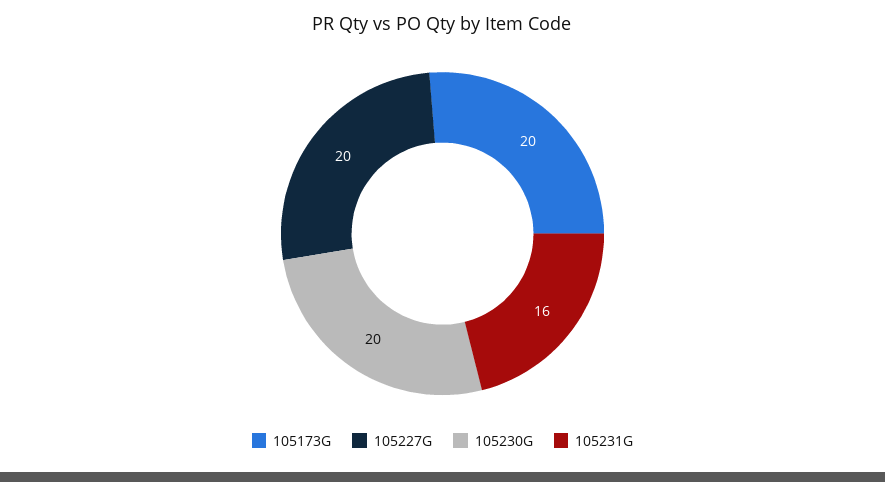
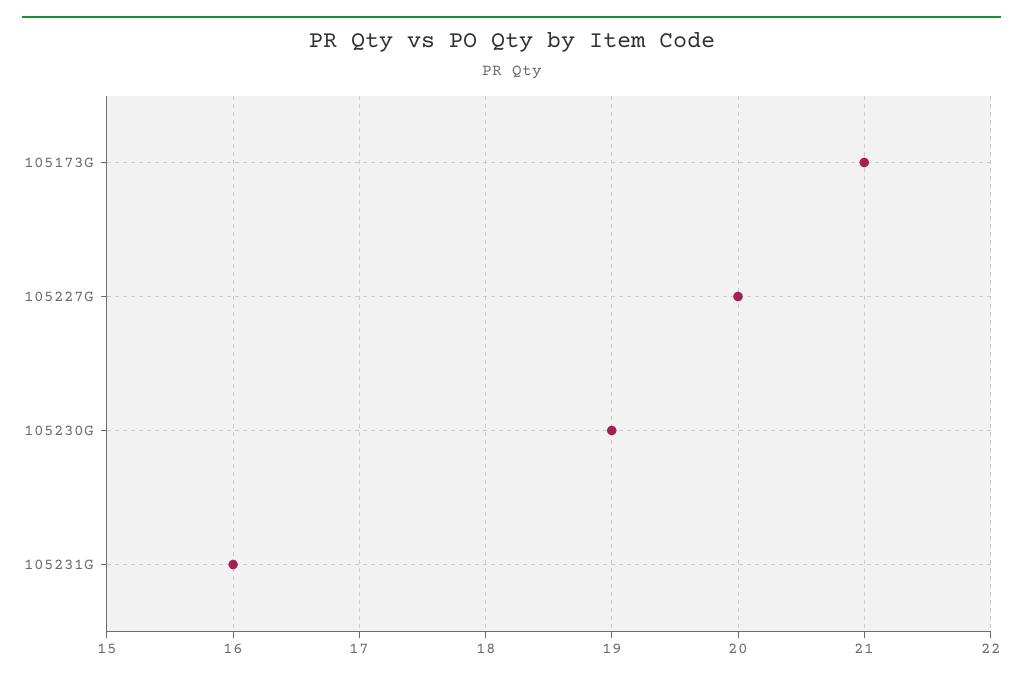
  {
-   "105173G": 20,
+   "105173G": 21,
    "105227G": 20,
-   "105230G": 20,
+   "105230G": 19,
    "105231G": 16
  }

